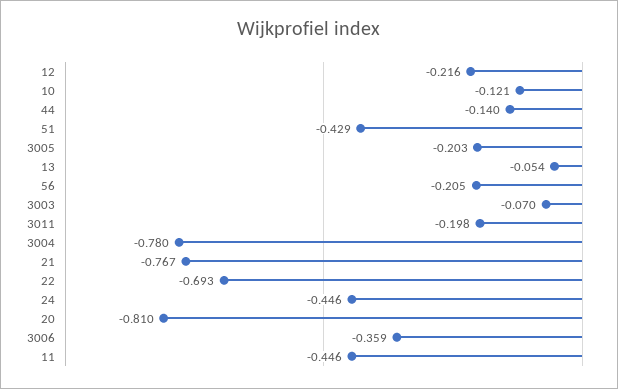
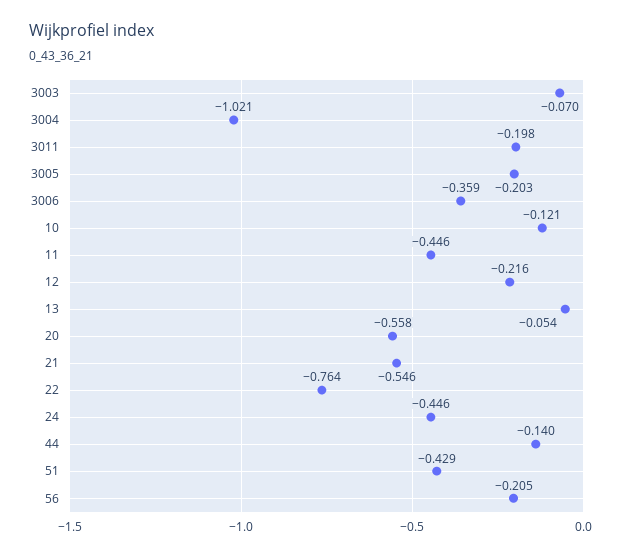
  {
    "12": -0.216,
    "10": -0.121,
    "44": -0.14,
    "51": -0.429,
    "3005": -0.203,
    "13": -0.054,
    "56": -0.205,
    "3003": -0.07,
    "3011": -0.198,
-   "3004": -0.78,
+   "3004": -1.021,
-   "21": -0.767,
+   "21": -0.546,
-   "22": -0.693,
+   "22": -0.764,
    "24": -0.446,
-   "20": -0.81,
+   "20": -0.558,
    "3006": -0.359,
    "11": -0.446
  }

